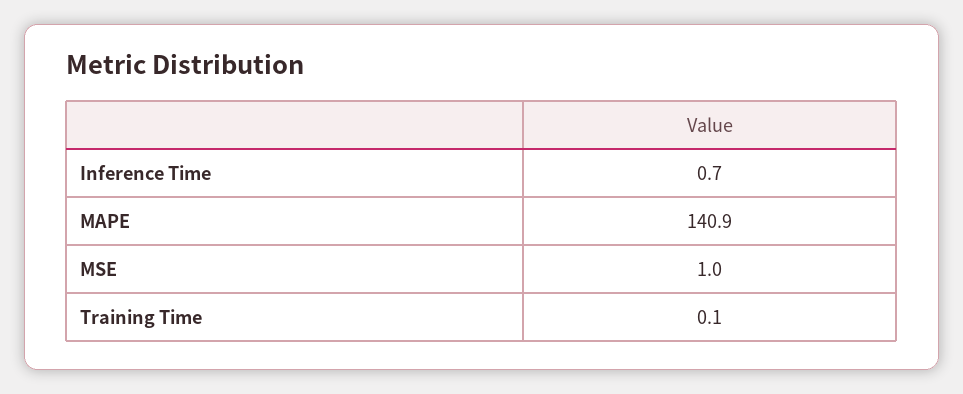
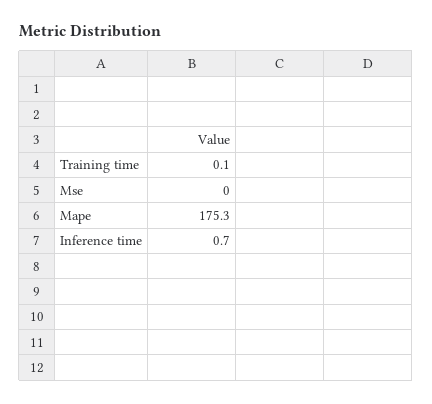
  {
    "Inference Time": 0.7,
-   "MAPE": 140.9,
+   "MAPE": 175.3,
-   "MSE": 1,
+   "MSE": 0,
    "Training Time": 0.1
  }

